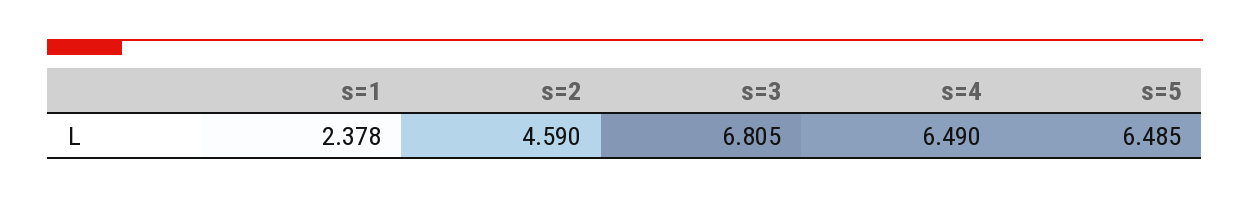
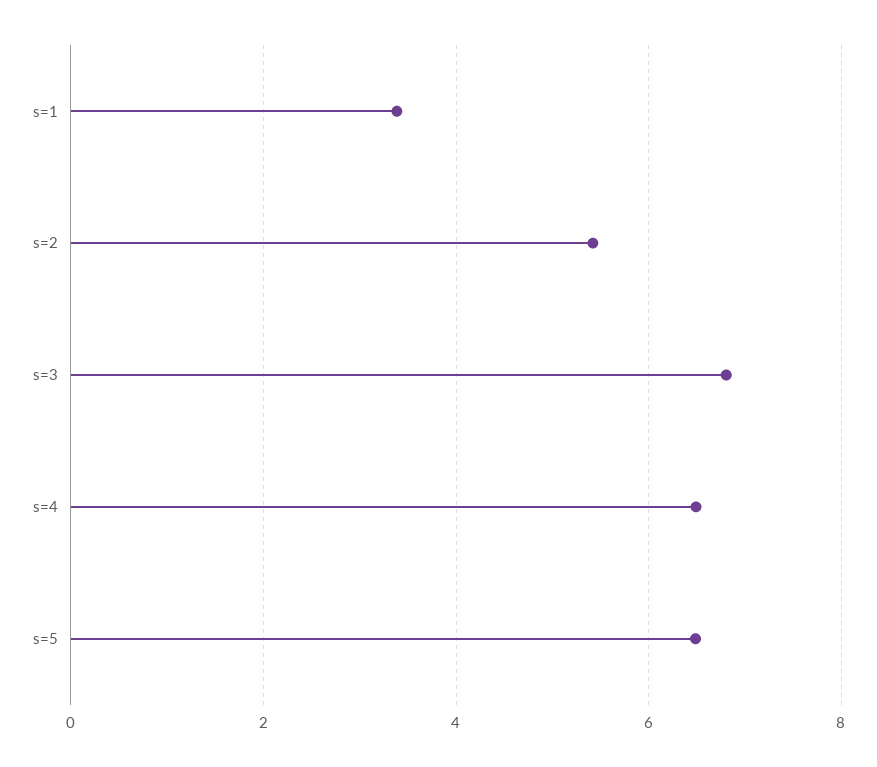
  {
-   "s=1": 2.378,
+   "s=1": 3.4,
-   "s=2": 4.59,
+   "s=2": 5.4,
    "s=3": 6.805,
    "s=4": 6.49,
    "s=5": 6.485
  }

